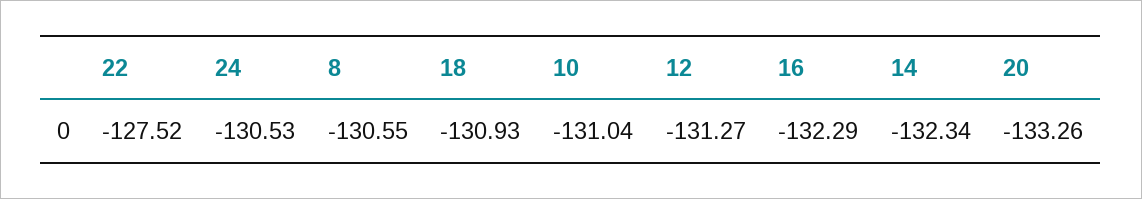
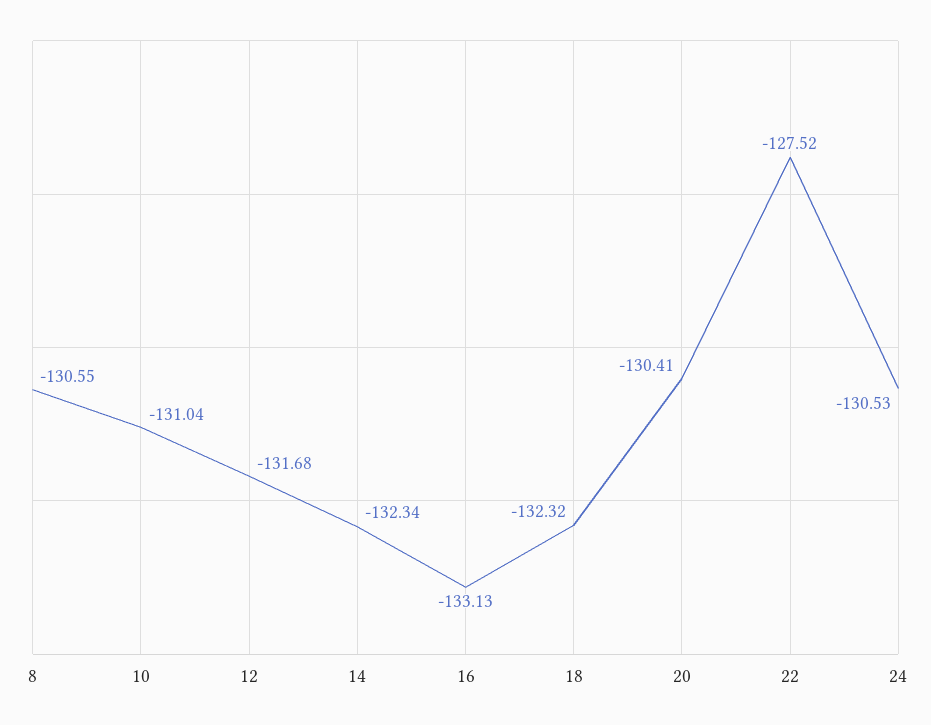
  {
    "22": -127.52,
    "24": -130.53,
    "8": -130.55,
-   "18": -130.93,
+   "18": -132.32,
    "10": -131.04,
-   "12": -131.27,
+   "12": -131.68,
-   "16": -132.29,
+   "16": -133.13,
    "14": -132.34,
-   "20": -133.26
+   "20": -130.41
  }

